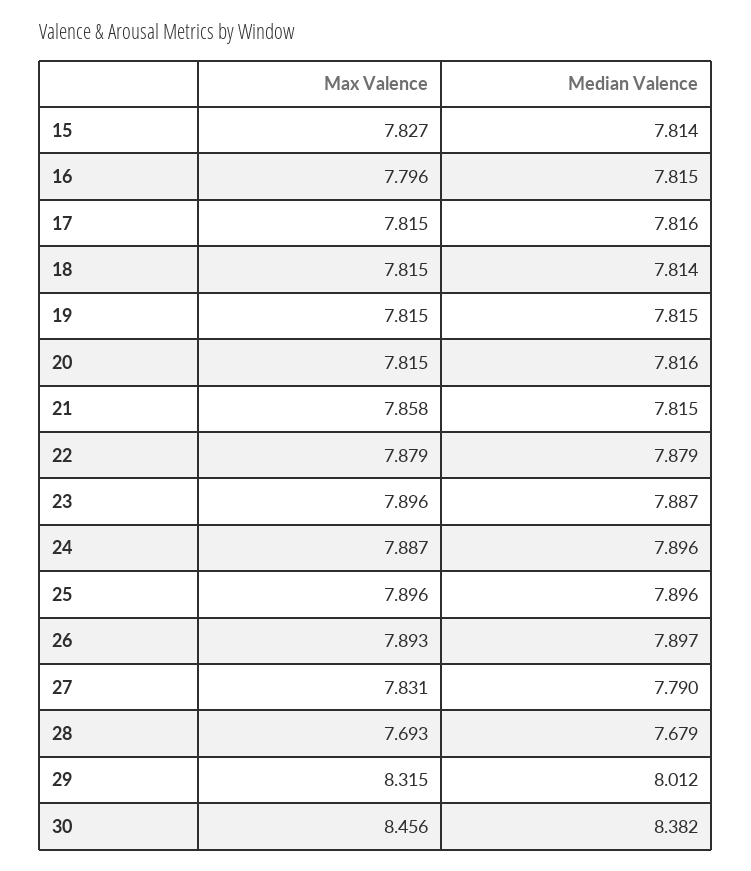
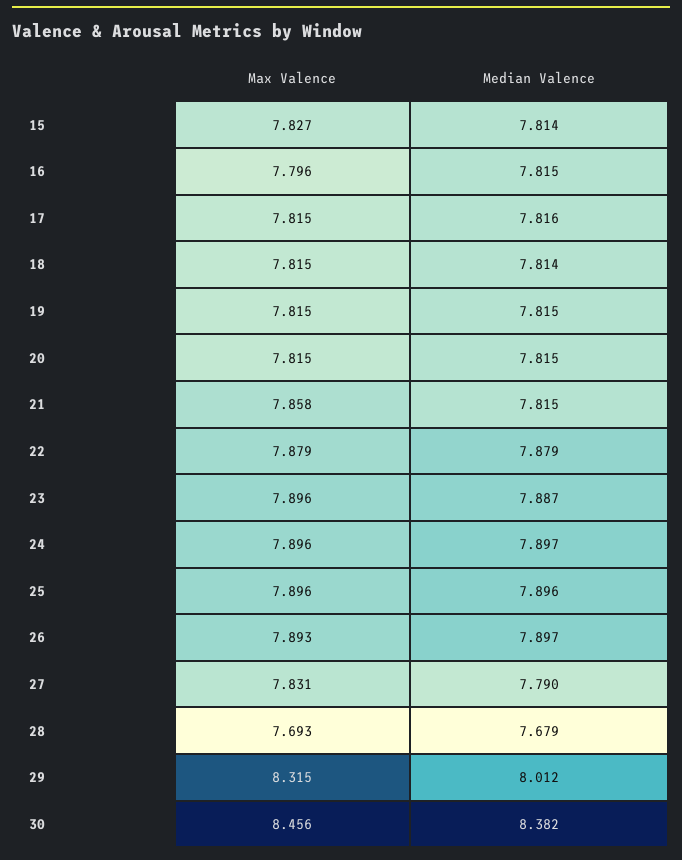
  {
    "Max Valence": {
      "15": 7.827,
      "16": 7.796,
      "17": 7.815,
      "18": 7.815,
      "19": 7.815,
      "20": 7.815,
      "21": 7.858,
      "22": 7.879,
      "23": 7.896,
-     "24": 7.887,
+     "24": 7.896,
      "25": 7.896,
      "26": 7.893,
      "27": 7.831,
      "28": 7.693,
      "29": 8.315,
      "30": 8.456
    },
    "Median Valence": {
      "15": 7.814,
      "16": 7.815,
      "17": 7.816,
      "18": 7.814,
      "19": 7.815,
-     "20": 7.816,
+     "20": 7.815,
      "21": 7.815,
      "22": 7.879,
      "23": 7.887,
-     "24": 7.896,
+     "24": 7.897,
      "25": 7.896,
      "26": 7.897,
      "27": 7.79,
      "28": 7.679,
      "29": 8.012,
      "30": 8.382
    }
  }

